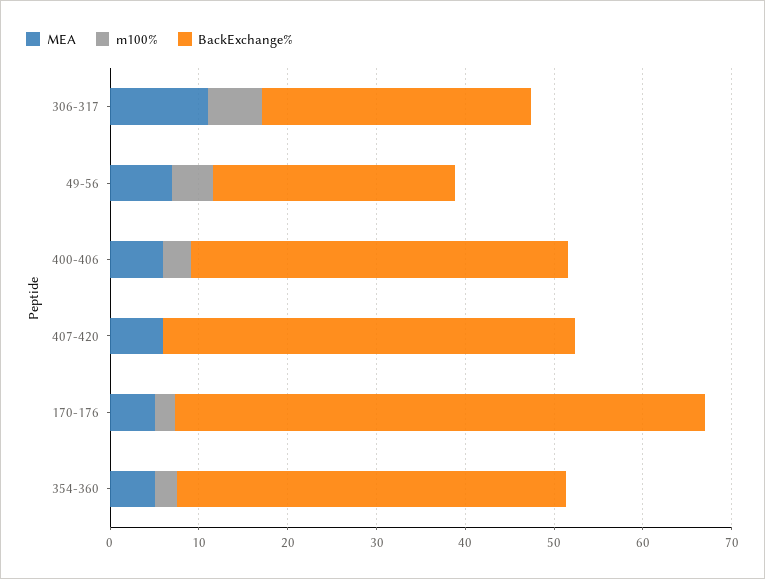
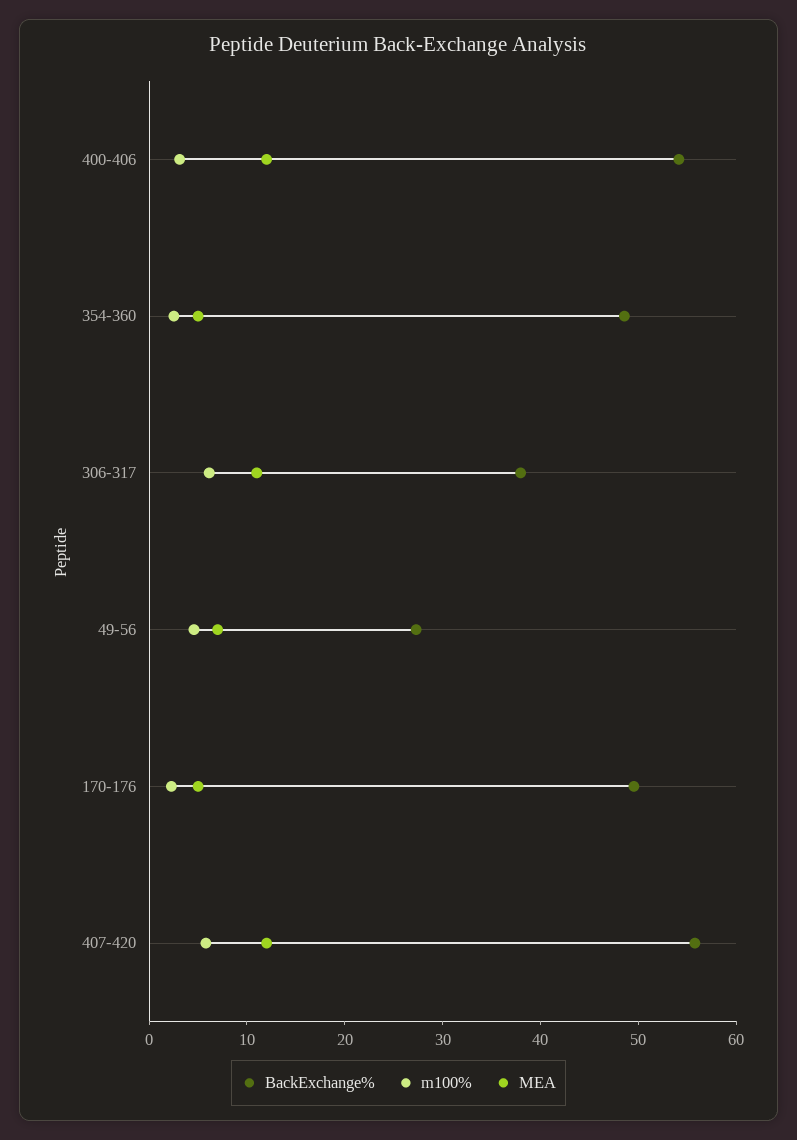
  {
    "MEA": {
      "306-317": 12,
      "49-56": 8,
-     "400-406": 6,
+     "400-406": 12,
-     "407-420": 6,
+     "407-420": 12,
      "170-176": 6,
      "354-360": 6
    },
    "m100%": {
      "306-317": 6,
      "49-56": 4,
      "400-406": 4,
-     "407-420": 0,
+     "407-420": 6,
      "170-176": 2,
      "354-360": 2
    },
    "BackExchange%": {
-     "306-317": 30,
+     "306-317": 38,
      "49-56": 28,
-     "400-406": 42,
+     "400-406": 54,
-     "407-420": 46,
+     "407-420": 56,
-     "170-176": 60,
+     "170-176": 50,
-     "354-360": 44
+     "354-360": 48
    }
  }

